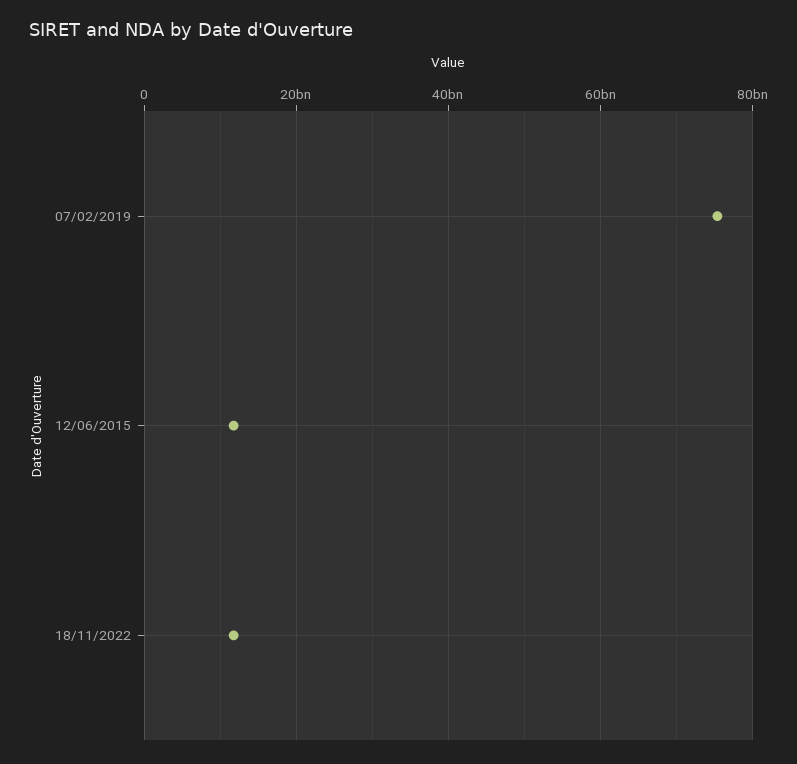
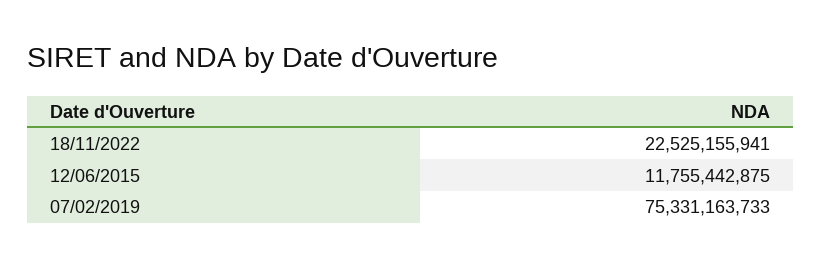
  {
    "07/02/2019": 75331163733,
    "12/06/2015": 11755442875,
-   "18/11/2022": 12000000000
+   "18/11/2022": 22525155941
  }

